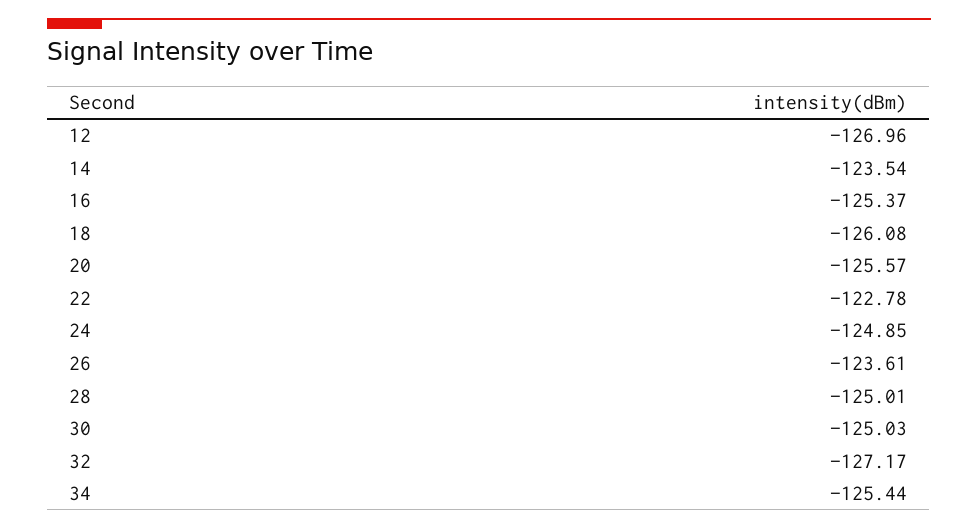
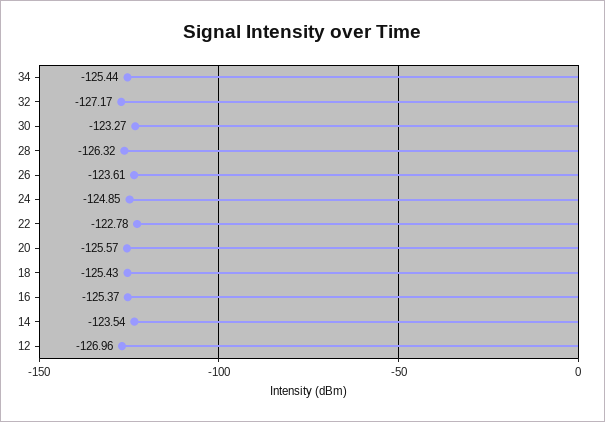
  {
    "12": -126.96,
    "14": -123.54,
    "16": -125.37,
-   "18": -126.08,
+   "18": -125.43,
    "20": -125.57,
    "22": -122.78,
    "24": -124.85,
    "26": -123.61,
-   "28": -125.01,
+   "28": -126.32,
-   "30": -125.03,
+   "30": -123.27,
    "32": -127.17,
    "34": -125.44
  }

